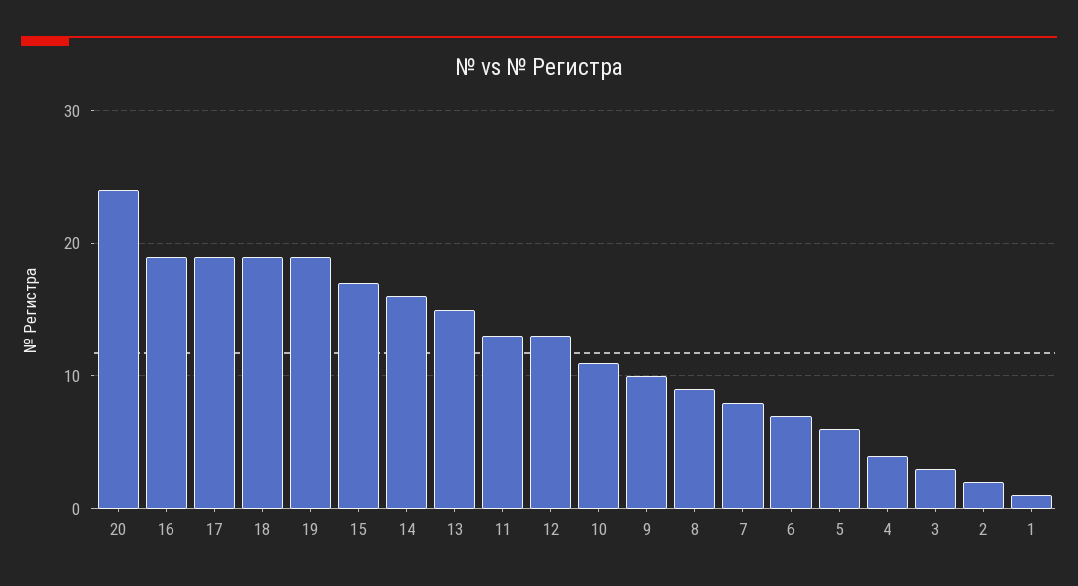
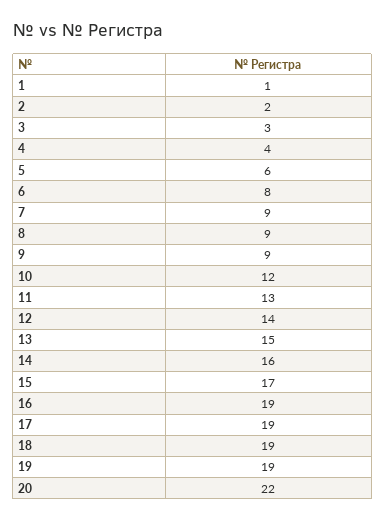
  {
-   "20": 24,
+   "20": 22,
    "16": 19,
    "17": 19,
    "18": 19,
    "19": 19,
    "15": 17,
    "14": 16,
    "13": 15,
    "11": 13,
-   "12": 13,
+   "12": 14,
-   "10": 11,
+   "10": 12,
-   "9": 10,
+   "9": 9,
    "8": 9,
-   "7": 8,
+   "7": 9,
-   "6": 7,
+   "6": 8,
    "5": 6,
    "4": 4,
    "3": 3,
    "2": 2,
    "1": 1
  }

